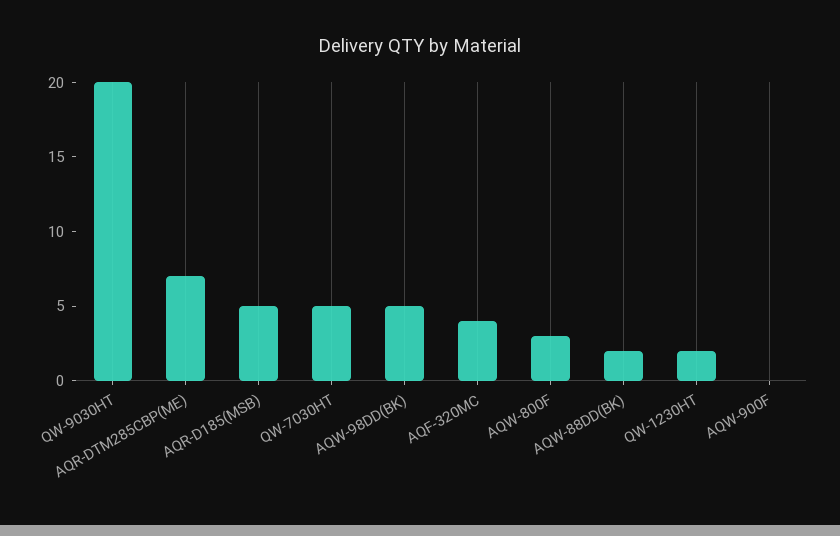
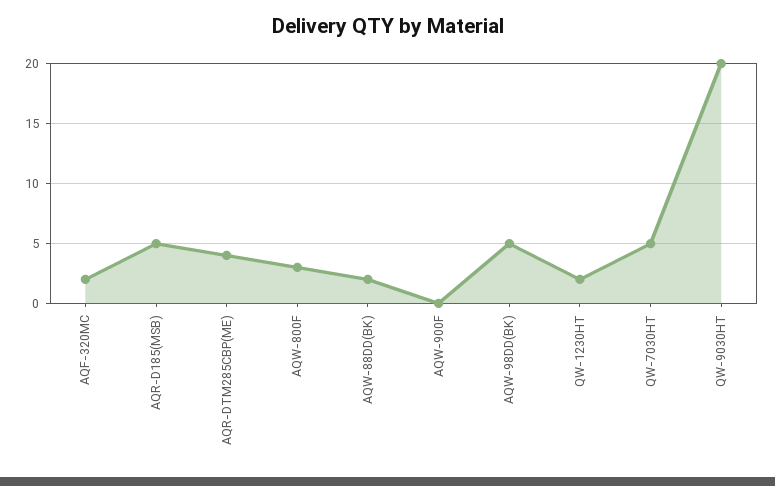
  {
    "QW-9030HT": 20,
-   "AQR-DTM285CBP(ME)": 7,
+   "AQR-DTM285CBP(ME)": 4,
    "AQR-D185(MSB)": 5,
    "QW-7030HT": 5,
    "AQW-98DD(BK)": 5,
-   "AQF-320MC": 4,
+   "AQF-320MC": 2,
    "AQW-800F": 3,
    "AQW-88DD(BK)": 2,
    "QW-1230HT": 2,
    "AQW-900F": 0
  }

